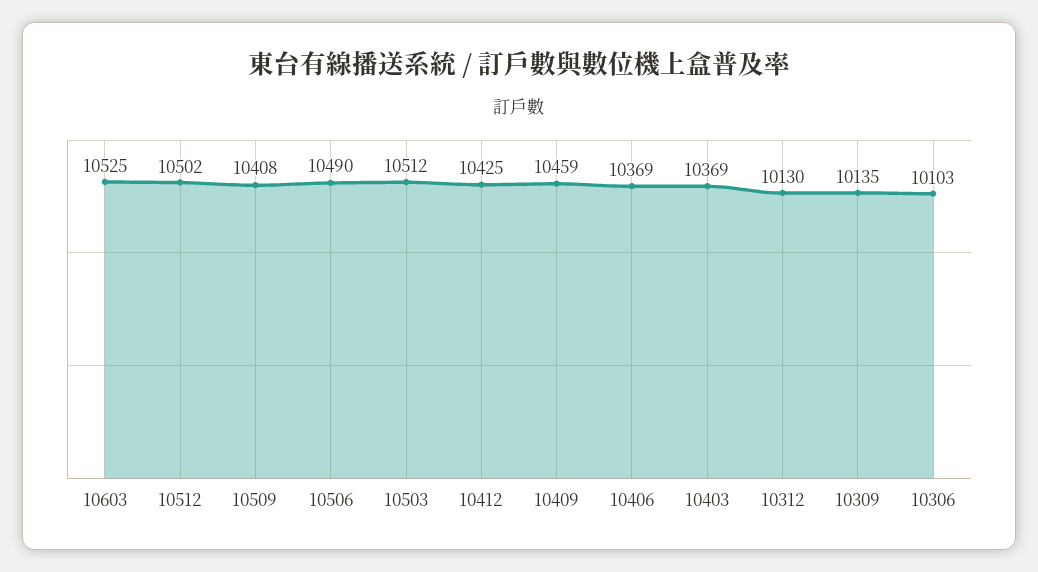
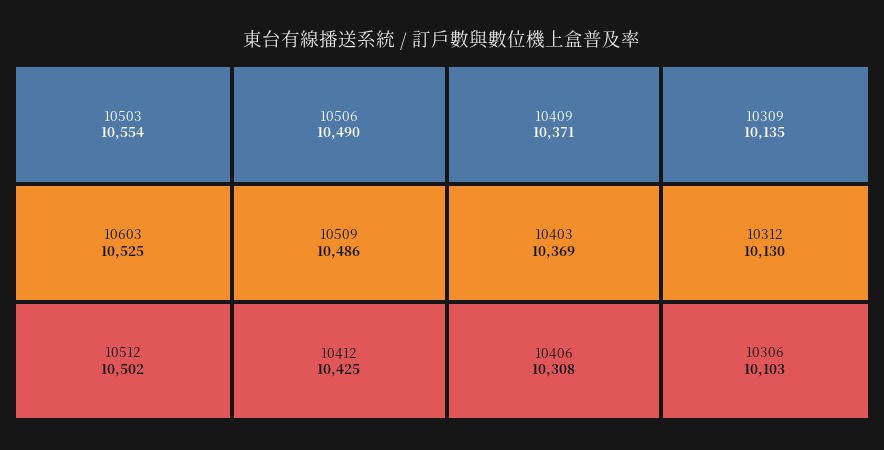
  {
    "10603": 10525,
    "10512": 10502,
-   "10509": 10408,
+   "10509": 10486,
    "10506": 10490,
-   "10503": 10512,
+   "10503": 10554,
    "10412": 10425,
-   "10409": 10459,
+   "10409": 10371,
-   "10406": 10369,
+   "10406": 10308,
    "10403": 10369,
    "10312": 10130,
    "10309": 10135,
    "10306": 10103
  }

